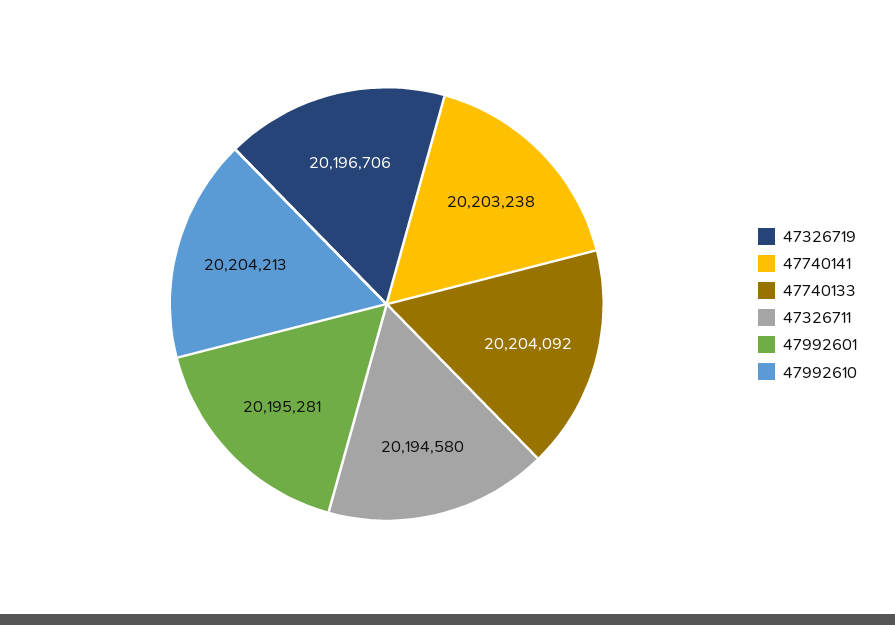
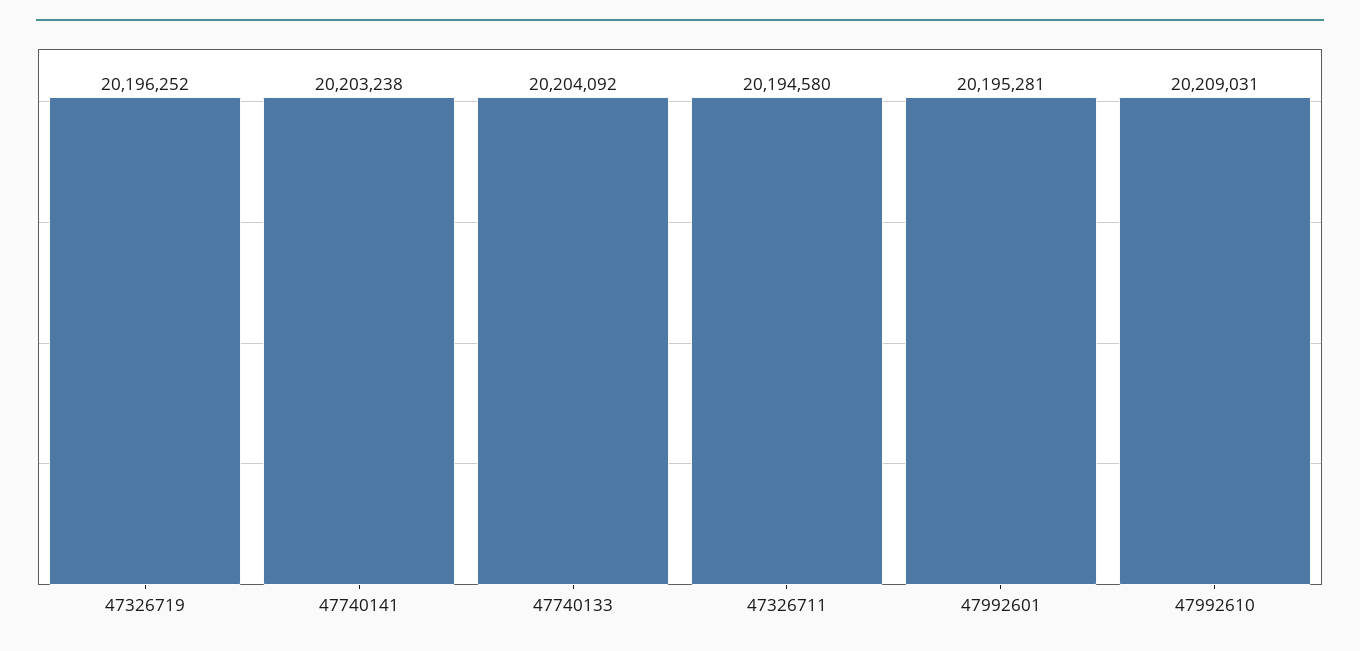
  {
-   "47326719": 20196706,
+   "47326719": 20196252,
    "47740141": 20203238,
    "47740133": 20204092,
    "47326711": 20194580,
    "47992601": 20195281,
-   "47992610": 20204213
+   "47992610": 20209031
  }

